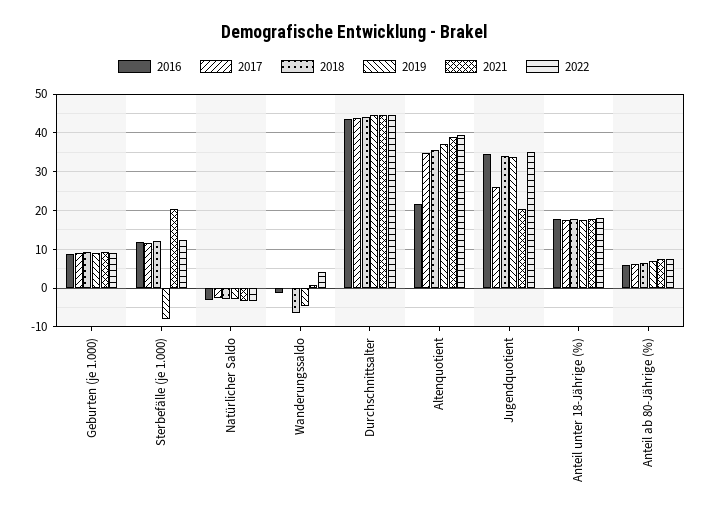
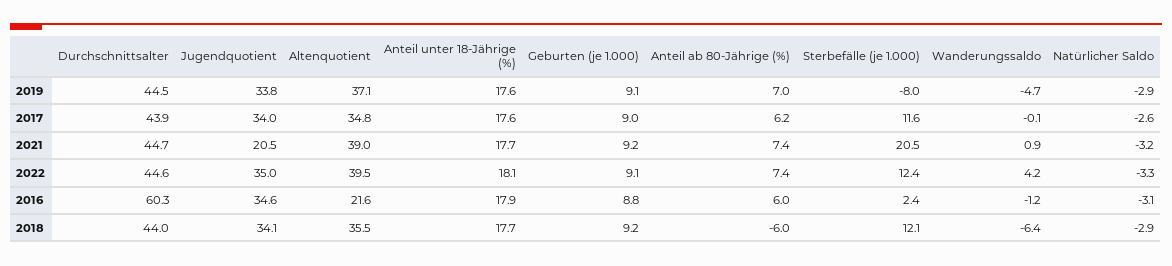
  {
    "2016": {
      "Geburten (je 1.000)": 8.8,
-     "Sterbefälle (je 1.000)": 12,
+     "Sterbefälle (je 1.000)": 2.4,
      "Natürlicher Saldo": -3.1,
      "Wanderungssaldo": -1.2,
-     "Durchschnittsalter": 44,
+     "Durchschnittsalter": 60.3,
      "Altenquotient": 21.6,
      "Jugendquotient": 34.6,
      "Anteil unter 18-Jährige (%)": 17.9,
      "Anteil ab 80-Jährige (%)": 6
    },
    "2017": {
      "Geburten (je 1.000)": 9,
      "Sterbefälle (je 1.000)": 11.6,
      "Natürlicher Saldo": -2.6,
      "Wanderungssaldo": -0.1,
      "Durchschnittsalter": 43.9,
      "Altenquotient": 34.8,
-     "Jugendquotient": 26,
+     "Jugendquotient": 34,
      "Anteil unter 18-Jährige (%)": 17.6,
      "Anteil ab 80-Jährige (%)": 6.2
    },
    "2018": {
      "Geburten (je 1.000)": 9.2,
      "Sterbefälle (je 1.000)": 12.1,
      "Natürlicher Saldo": -2.9,
      "Wanderungssaldo": -6.4,
      "Durchschnittsalter": 44,
      "Altenquotient": 35.5,
      "Jugendquotient": 34.1,
      "Anteil unter 18-Jährige (%)": 17.7,
-     "Anteil ab 80-Jährige (%)": 6
+     "Anteil ab 80-Jährige (%)": -6
    },
    "2019": {
      "Geburten (je 1.000)": 9.1,
      "Sterbefälle (je 1.000)": -8,
      "Natürlicher Saldo": -2.9,
      "Wanderungssaldo": -4.7,
      "Durchschnittsalter": 44.5,
      "Altenquotient": 37.1,
      "Jugendquotient": 33.8,
      "Anteil unter 18-Jährige (%)": 17.6,
      "Anteil ab 80-Jährige (%)": 7
    },
    "2021": {
      "Geburten (je 1.000)": 9.2,
      "Sterbefälle (je 1.000)": 20.5,
      "Natürlicher Saldo": -3.2,
      "Wanderungssaldo": 0.9,
      "Durchschnittsalter": 44.7,
      "Altenquotient": 39,
      "Jugendquotient": 20.5,
      "Anteil unter 18-Jährige (%)": 17.7,
      "Anteil ab 80-Jährige (%)": 7.4
    },
    "2022": {
      "Geburten (je 1.000)": 9.1,
      "Sterbefälle (je 1.000)": 12.4,
      "Natürlicher Saldo": -3.3,
      "Wanderungssaldo": 4.2,
      "Durchschnittsalter": 44.6,
      "Altenquotient": 39.5,
      "Jugendquotient": 35,
      "Anteil unter 18-Jährige (%)": 18.1,
      "Anteil ab 80-Jährige (%)": 7.4
    }
  }

